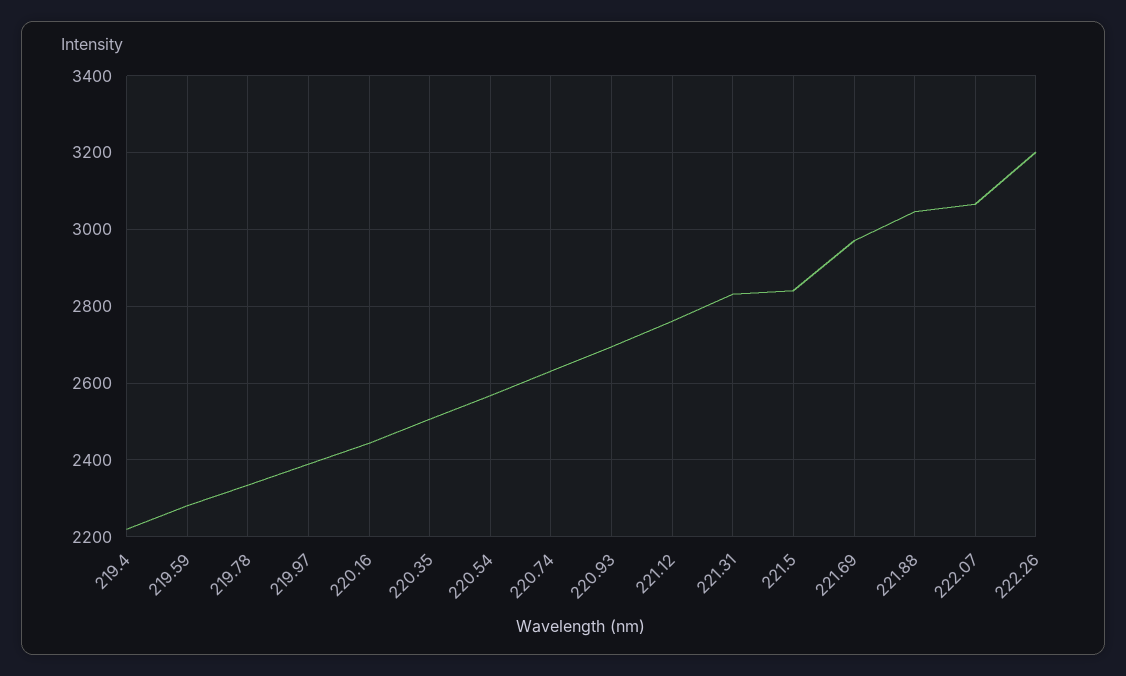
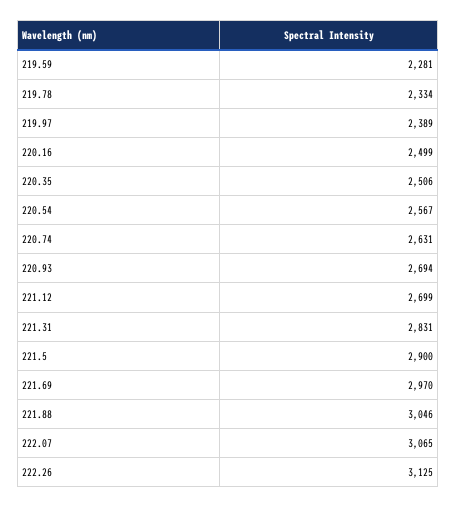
  {
-   "219.4": 2220,
    "219.59": 2281,
    "219.78": 2334,
    "219.97": 2389,
-   "220.16": 2440,
+   "220.16": 2499,
    "220.35": 2506,
    "220.54": 2567,
    "220.74": 2631,
    "220.93": 2694,
-   "221.12": 2760,
+   "221.12": 2699,
    "221.31": 2831,
-   "221.5": 2840,
+   "221.5": 2900,
    "221.69": 2970,
    "221.88": 3046,
    "222.07": 3065,
-   "222.26": 3200
+   "222.26": 3125
  }

